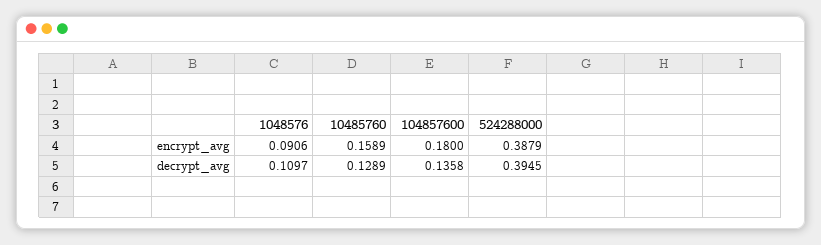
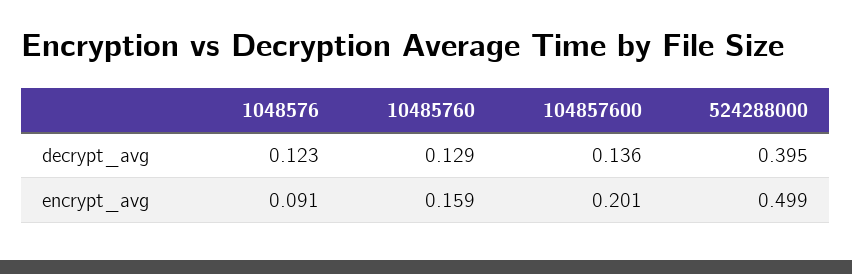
  {
    "1048576": {
      "encrypt_avg": 0.0906,
-     "decrypt_avg": 0.1097
+     "decrypt_avg": 0.123
    },
    "10485760": {
      "encrypt_avg": 0.1589,
      "decrypt_avg": 0.1289
    },
    "104857600": {
-     "encrypt_avg": 0.18,
+     "encrypt_avg": 0.201,
      "decrypt_avg": 0.1358
    },
    "524288000": {
-     "encrypt_avg": 0.3879,
+     "encrypt_avg": 0.499,
      "decrypt_avg": 0.3945
    }
  }

